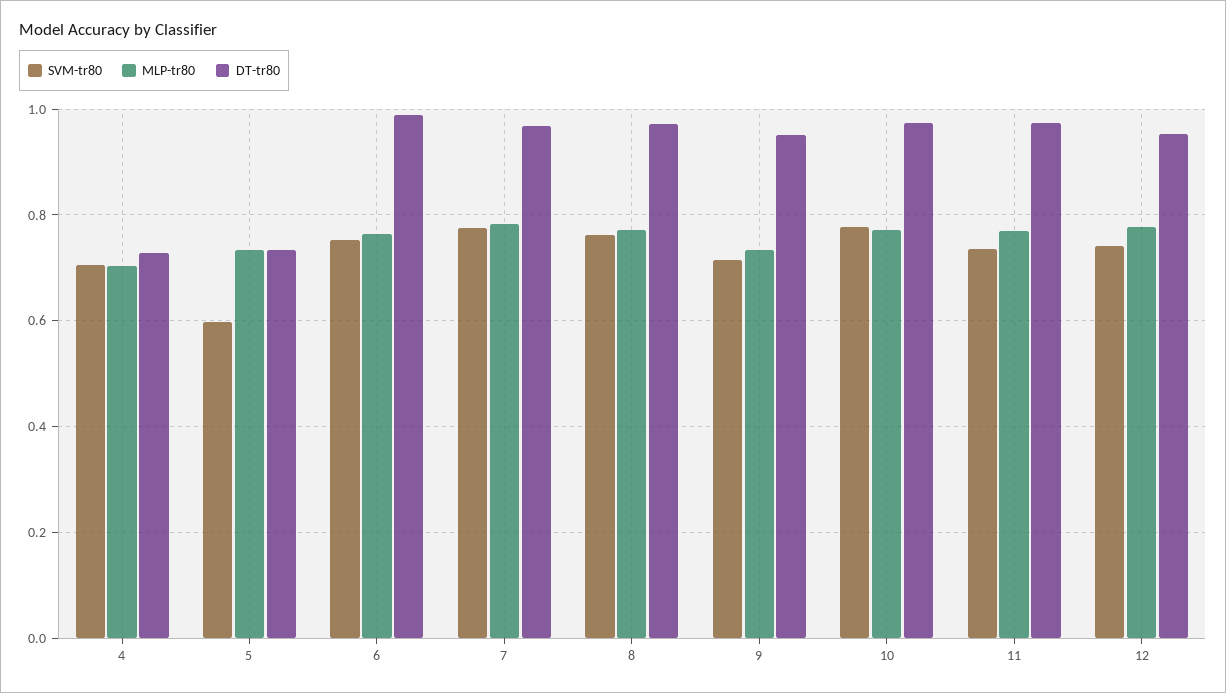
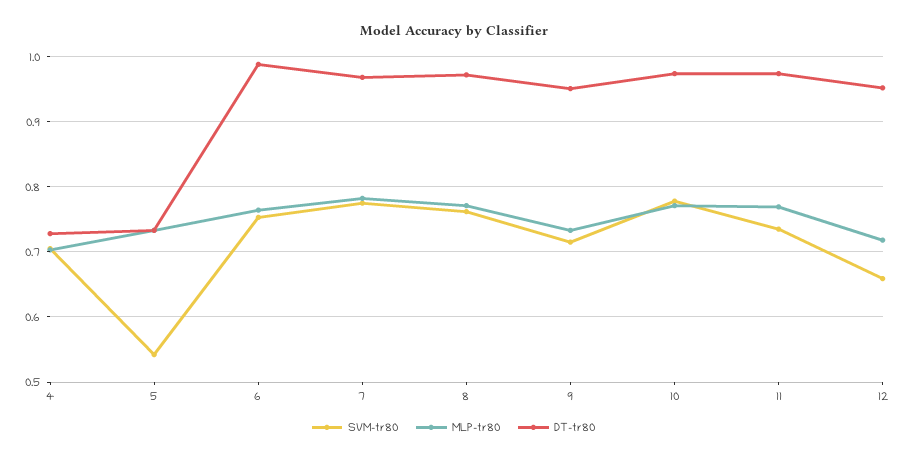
  {
    "SVM-tr80": {
      "4": 0.71,
-     "5": 0.6,
+     "5": 0.54,
      "6": 0.75,
      "7": 0.78,
      "8": 0.76,
      "9": 0.72,
      "10": 0.78,
      "11": 0.74,
-     "12": 0.74
+     "12": 0.66
    },
    "MLP-tr80": {
      "4": 0.7,
      "5": 0.73,
      "6": 0.76,
      "7": 0.78,
      "8": 0.77,
      "9": 0.73,
      "10": 0.77,
      "11": 0.77,
-     "12": 0.78
+     "12": 0.72
    },
    "DT-tr80": {
      "4": 0.73,
      "5": 0.73,
      "6": 0.99,
      "7": 0.97,
      "8": 0.97,
      "9": 0.95,
      "10": 0.97,
      "11": 0.97,
      "12": 0.95
    }
  }

